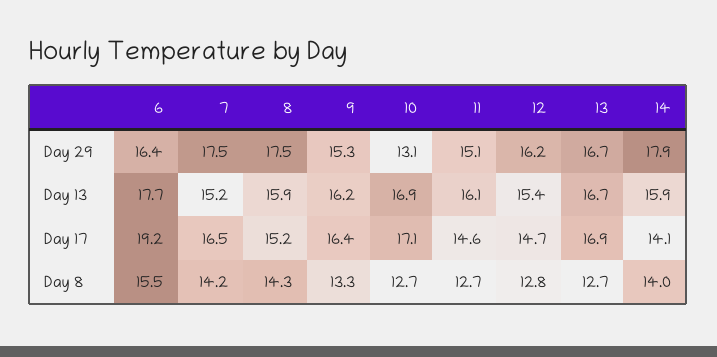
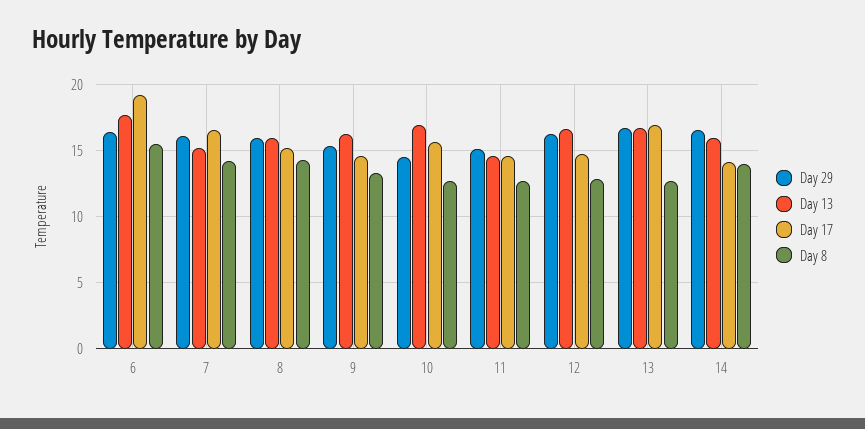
  {
    "Day 29": {
      "6": 16.4,
-     "7": 17.5,
+     "7": 16,
-     "8": 17.5,
+     "8": 16,
      "9": 15.3,
-     "10": 13.1,
+     "10": 14.5,
      "11": 15.1,
      "12": 16.2,
      "13": 16.7,
-     "14": 17.9
+     "14": 16.5
    },
    "Day 13": {
      "6": 17.7,
      "7": 15.2,
      "8": 15.9,
      "9": 16.2,
      "10": 16.9,
-     "11": 16.1,
+     "11": 14.5,
-     "12": 15.4,
+     "12": 16.5,
      "13": 16.7,
      "14": 15.9
    },
    "Day 17": {
      "6": 19.2,
      "7": 16.5,
      "8": 15.2,
-     "9": 16.4,
+     "9": 14.5,
-     "10": 17.1,
+     "10": 15.5,
      "11": 14.6,
      "12": 14.7,
      "13": 16.9,
      "14": 14.1
    },
    "Day 8": {
      "6": 15.5,
      "7": 14.2,
      "8": 14.3,
      "9": 13.3,
      "10": 12.7,
      "11": 12.7,
      "12": 12.8,
      "13": 12.7,
      "14": 14
    }
  }

